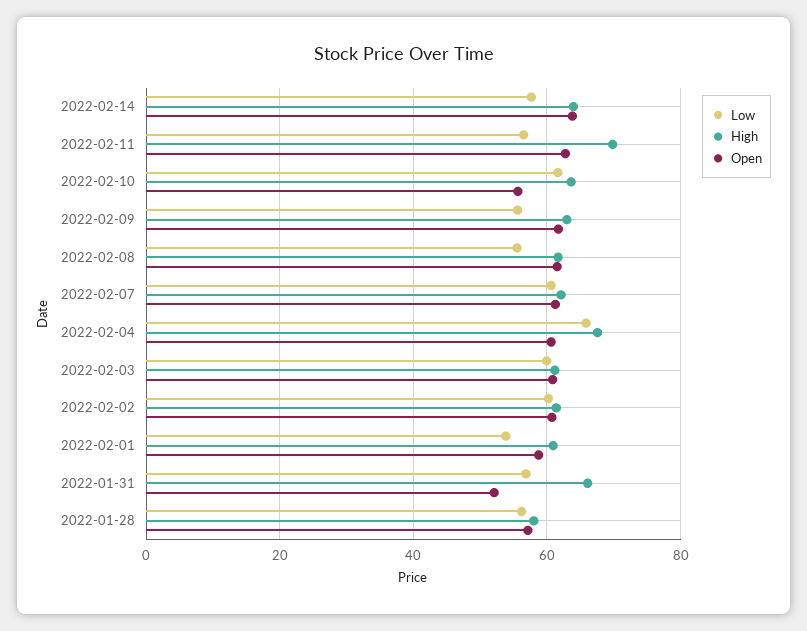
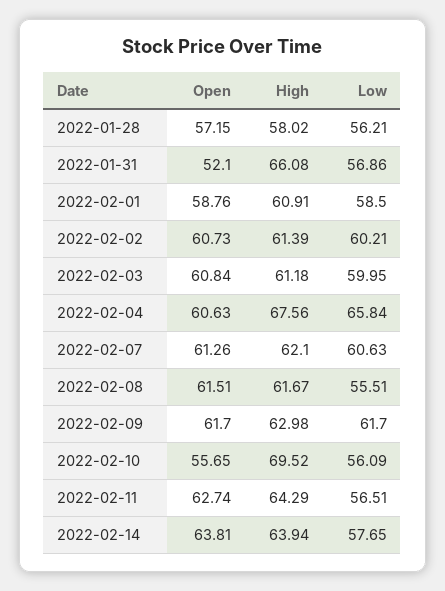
  {
    "Low": {
      "2022-02-14": 57.65,
      "2022-02-11": 56.51,
-     "2022-02-10": 62,
+     "2022-02-10": 56.09,
-     "2022-02-09": 56,
+     "2022-02-09": 61.7,
      "2022-02-08": 55.51,
      "2022-02-07": 60.63,
      "2022-02-04": 65.84,
      "2022-02-03": 59.95,
      "2022-02-02": 60.21,
-     "2022-02-01": 54,
+     "2022-02-01": 58.5,
      "2022-01-31": 56.86,
      "2022-01-28": 56.21
    },
    "High": {
      "2022-02-14": 63.94,
-     "2022-02-11": 70,
+     "2022-02-11": 64.29,
-     "2022-02-10": 64,
+     "2022-02-10": 69.52,
      "2022-02-09": 62.98,
      "2022-02-08": 61.67,
      "2022-02-07": 62.1,
      "2022-02-04": 67.56,
      "2022-02-03": 61.18,
      "2022-02-02": 61.39,
      "2022-02-01": 60.91,
      "2022-01-31": 66.08,
      "2022-01-28": 58.02
    },
    "Open": {
      "2022-02-14": 63.81,
      "2022-02-11": 62.74,
      "2022-02-10": 55.65,
      "2022-02-09": 61.7,
      "2022-02-08": 61.51,
      "2022-02-07": 61.26,
      "2022-02-04": 60.63,
      "2022-02-03": 60.84,
      "2022-02-02": 60.73,
      "2022-02-01": 58.76,
      "2022-01-31": 52.1,
      "2022-01-28": 57.15
    }
  }

